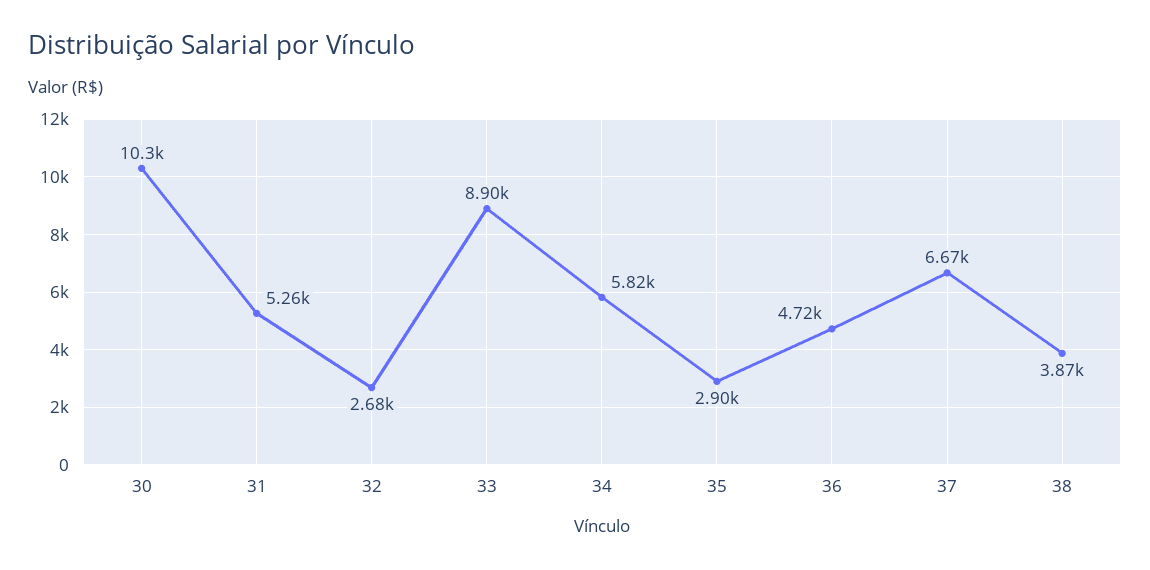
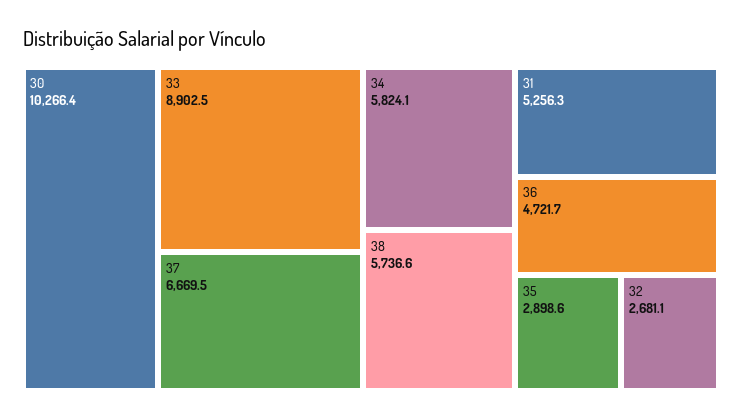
  {
    "30": 10266.4,
    "31": 5256.3,
    "32": 2681.1,
    "33": 8902.5,
    "34": 5824.1,
    "35": 2898.6,
    "36": 4721.7,
    "37": 6669.5,
-   "38": 3870
+   "38": 5736.6
  }

